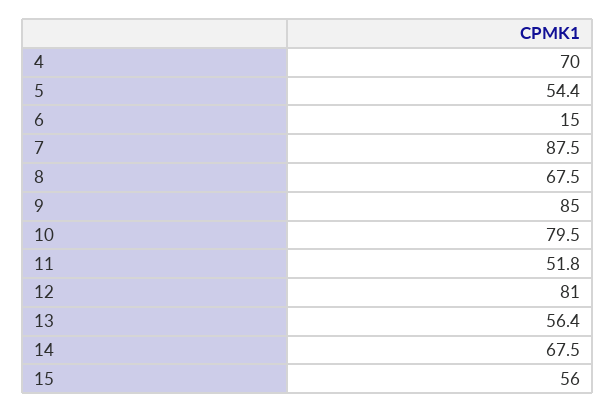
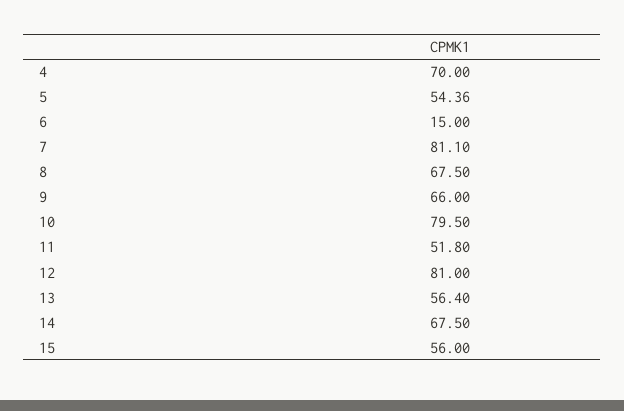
  {
    "4": 70,
    "5": 54.36,
    "6": 15,
-   "7": 87.5,
+   "7": 81.1,
    "8": 67.5,
-   "9": 85,
+   "9": 66,
    "10": 79.5,
    "11": 51.8,
    "12": 81,
    "13": 56.4,
    "14": 67.5,
    "15": 56
  }

